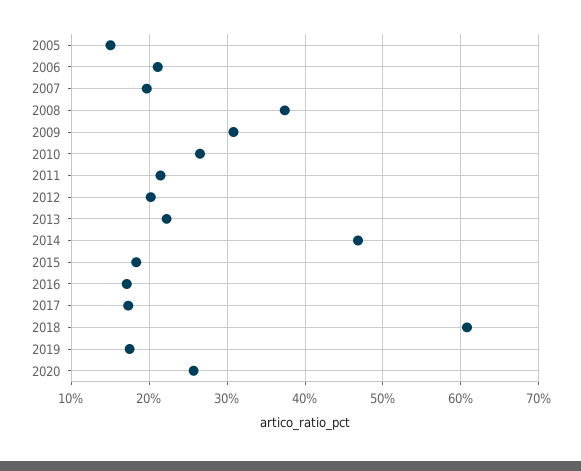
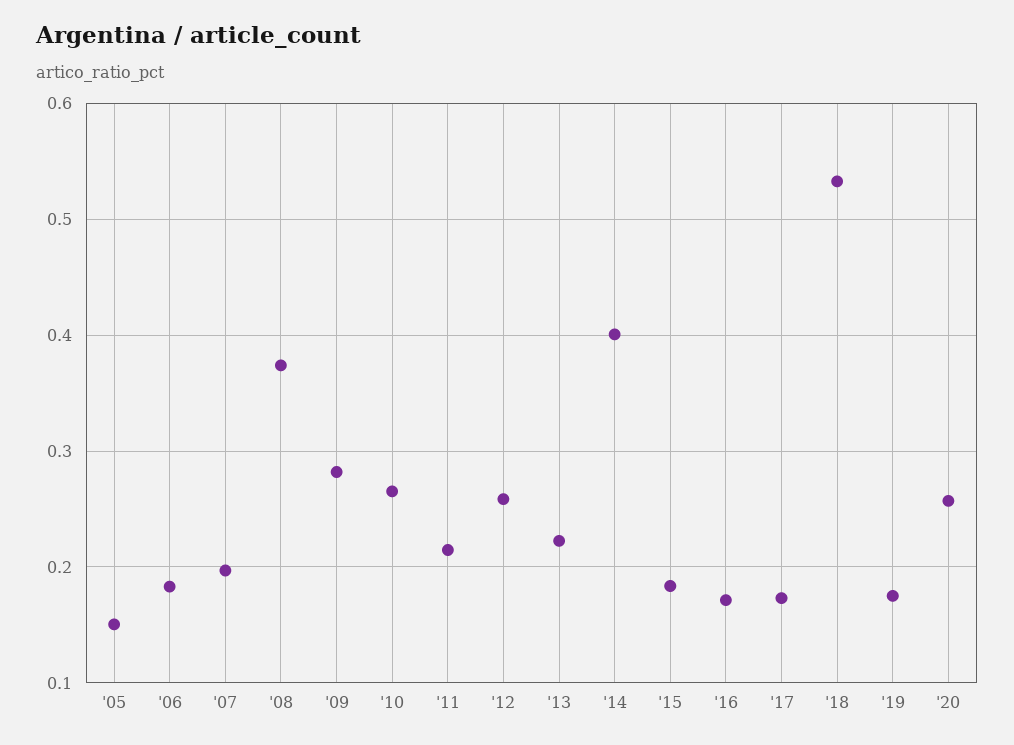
  {
    "2005": 0.15,
-   "2006": 0.21,
+   "2006": 0.18,
    "2007": 0.2,
    "2008": 0.37,
-   "2009": 0.31,
+   "2009": 0.28,
    "2010": 0.27,
    "2011": 0.21,
-   "2012": 0.2,
+   "2012": 0.26,
    "2013": 0.22,
-   "2014": 0.47,
+   "2014": 0.4,
    "2015": 0.18,
    "2016": 0.17,
    "2017": 0.17,
-   "2018": 0.61,
+   "2018": 0.53,
    "2019": 0.18,
    "2020": 0.26
  }

